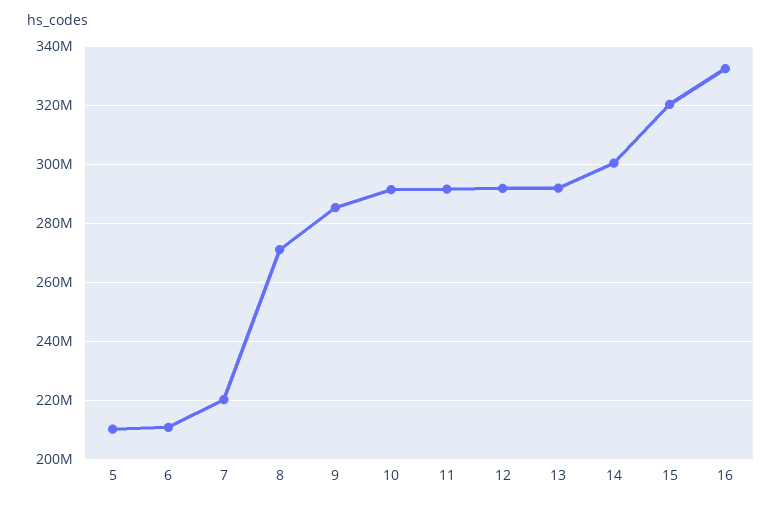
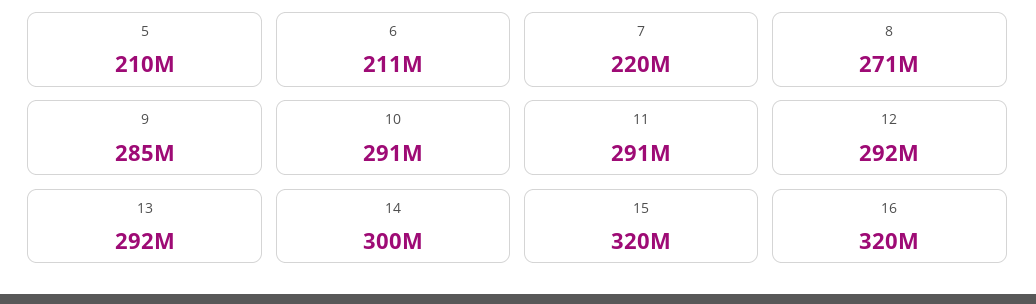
  {
    "5": 210000000,
    "6": 211000000,
    "7": 220000000,
    "8": 271000000,
    "9": 285000000,
    "10": 291000000,
    "11": 291000000,
    "12": 292000000,
    "13": 292000000,
    "14": 300000000,
    "15": 320000000,
-   "16": 332500000
+   "16": 320000000
  }

